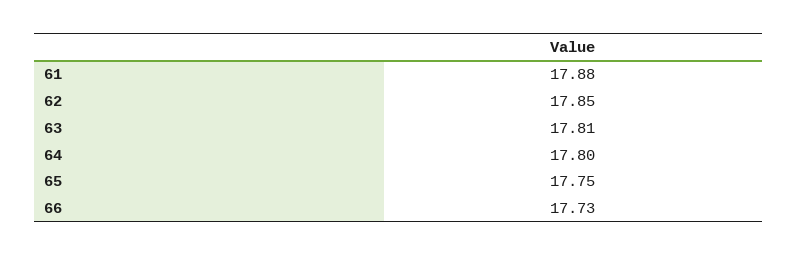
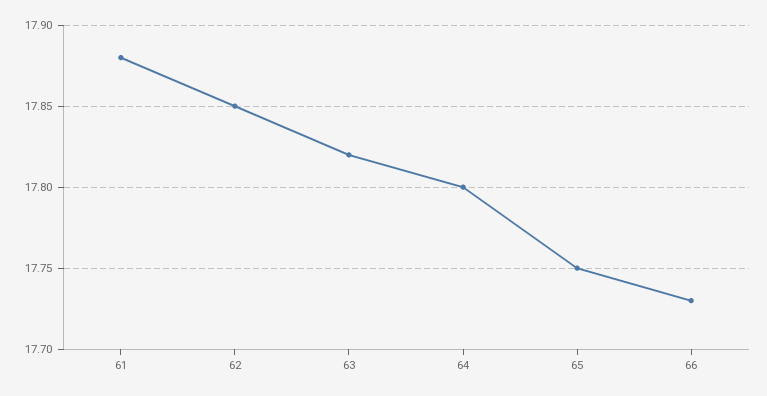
  {
    "61": 17.88,
    "62": 17.85,
-   "63": 17.81,
+   "63": 17.82,
    "64": 17.8,
    "65": 17.75,
    "66": 17.73
  }

